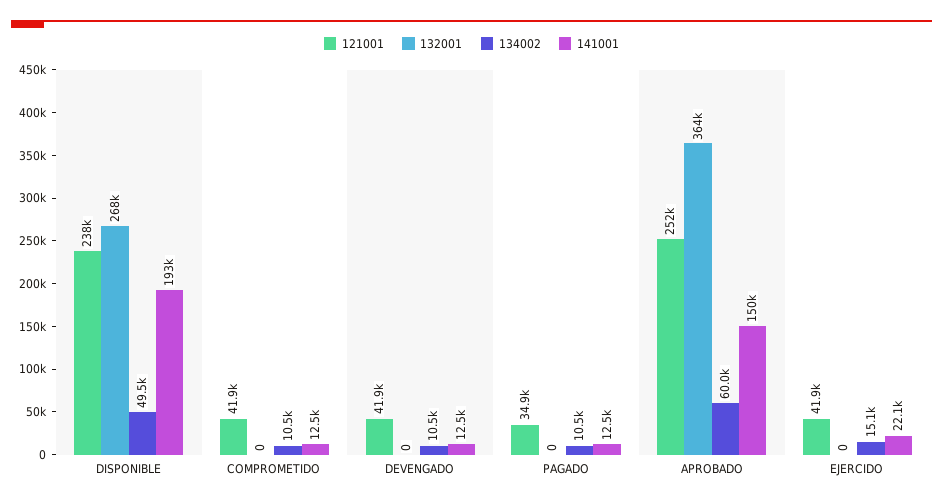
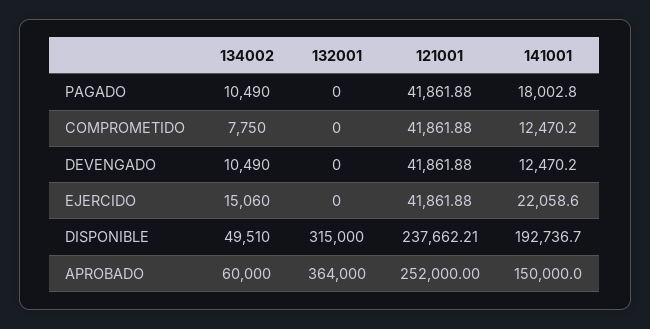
  {
    "121001": {
      "DISPONIBLE": 237662.21,
      "COMPROMETIDO": 41861.88,
      "DEVENGADO": 41861.88,
-     "PAGADO": 34900,
+     "PAGADO": 41861.88,
      "APROBADO": 252000,
      "EJERCIDO": 41861.88
    },
    "132001": {
-     "DISPONIBLE": 268000,
+     "DISPONIBLE": 315000,
      "COMPROMETIDO": 0,
      "DEVENGADO": 0,
      "PAGADO": 0,
      "APROBADO": 364000,
      "EJERCIDO": 0
    },
    "134002": {
      "DISPONIBLE": 49510,
-     "COMPROMETIDO": 10500,
+     "COMPROMETIDO": 7750,
      "DEVENGADO": 10490,
      "PAGADO": 10490,
      "APROBADO": 60000,
      "EJERCIDO": 15060
    },
    "141001": {
      "DISPONIBLE": 192736.7,
      "COMPROMETIDO": 12470.2,
      "DEVENGADO": 12470.2,
-     "PAGADO": 12500,
+     "PAGADO": 18002.8,
      "APROBADO": 150000,
      "EJERCIDO": 22058.6
    }
  }

